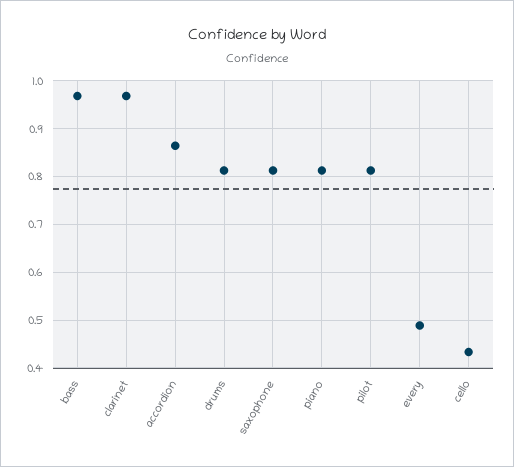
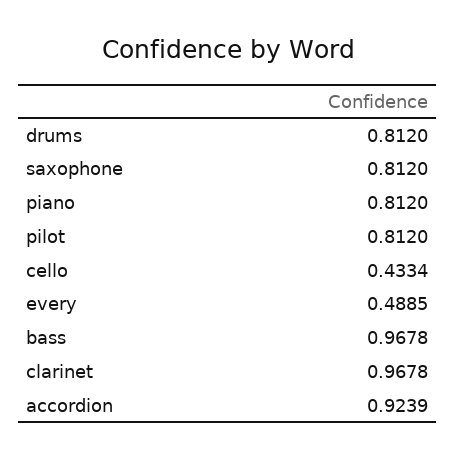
  {
    "bass": 0.9678,
    "clarinet": 0.9678,
-   "accordion": 0.86,
+   "accordion": 0.9239,
    "drums": 0.812,
    "saxophone": 0.812,
    "piano": 0.812,
    "pilot": 0.812,
    "every": 0.4885,
    "cello": 0.4334
  }

